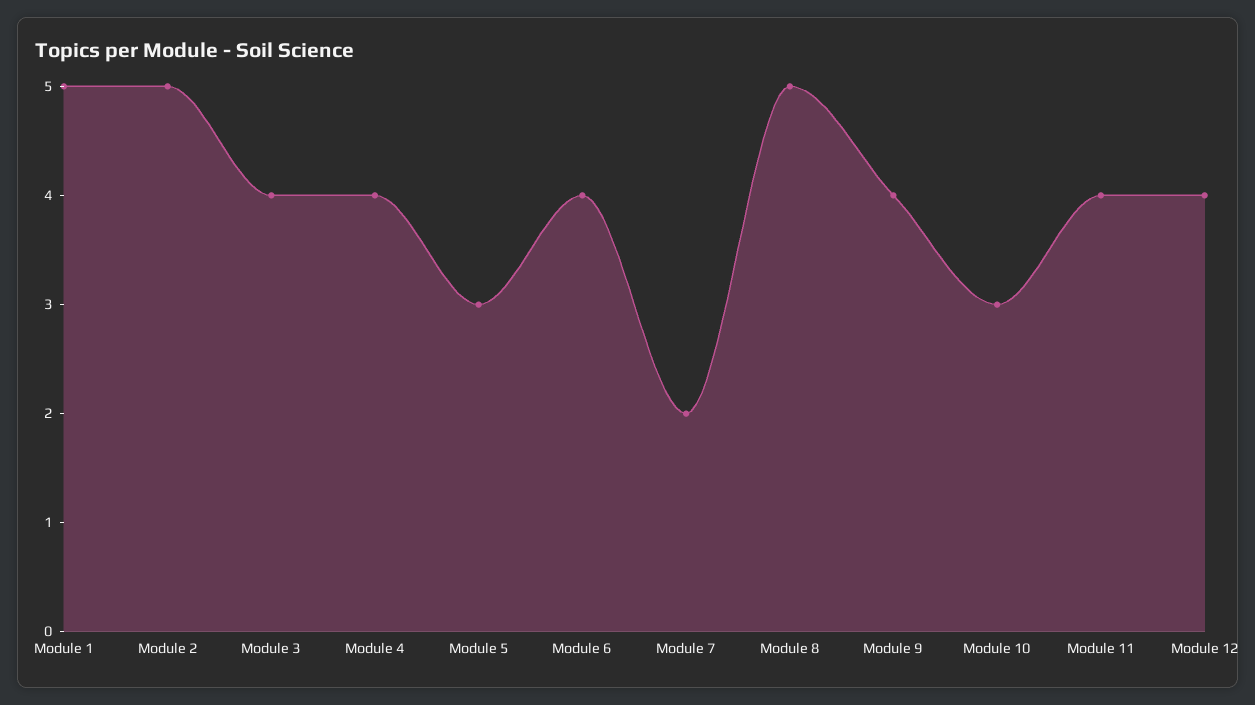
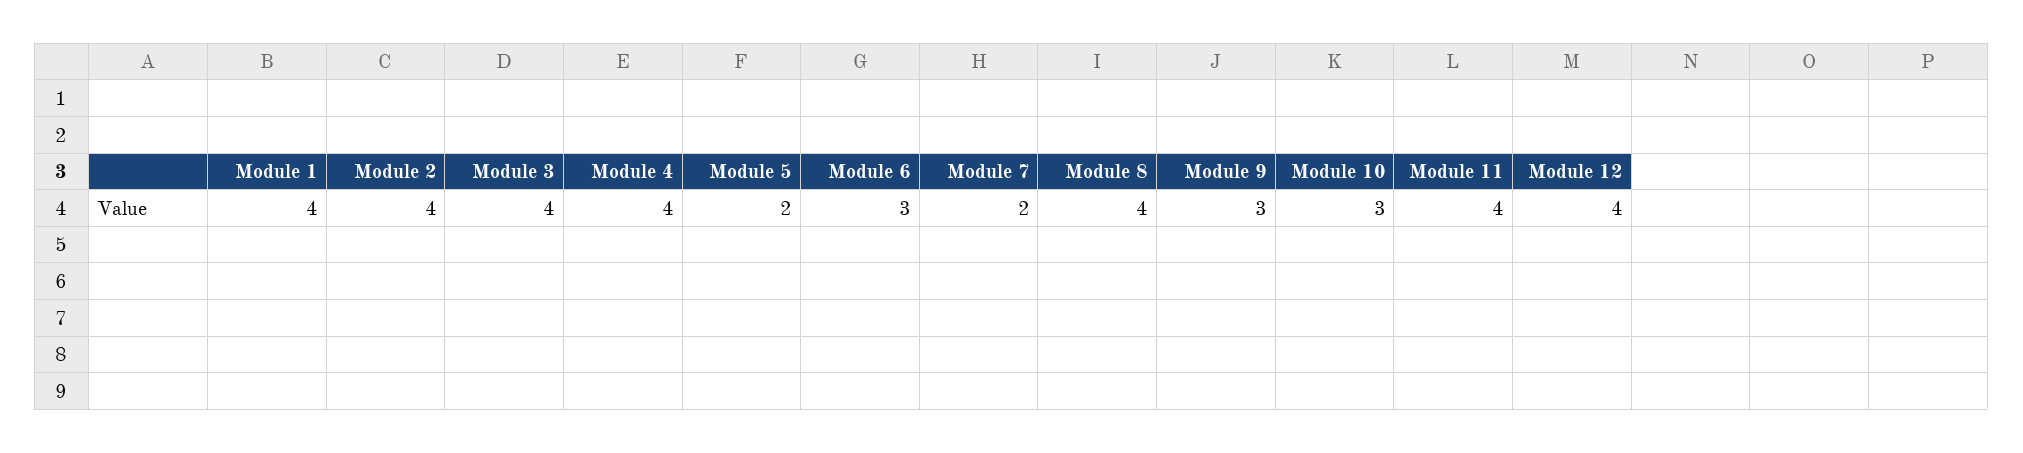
  {
-   "Module 1": 5,
+   "Module 1": 4,
-   "Module 2": 5,
+   "Module 2": 4,
    "Module 3": 4,
    "Module 4": 4,
-   "Module 5": 3,
+   "Module 5": 2,
-   "Module 6": 4,
+   "Module 6": 3,
    "Module 7": 2,
-   "Module 8": 5,
+   "Module 8": 4,
-   "Module 9": 4,
+   "Module 9": 3,
    "Module 10": 3,
    "Module 11": 4,
    "Module 12": 4
  }

